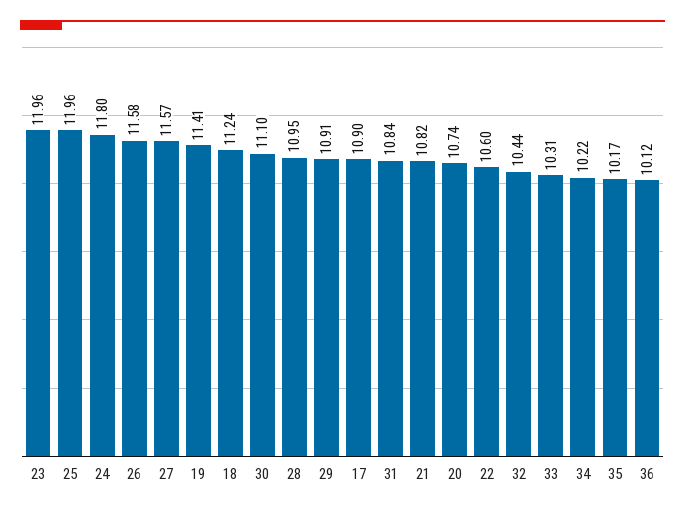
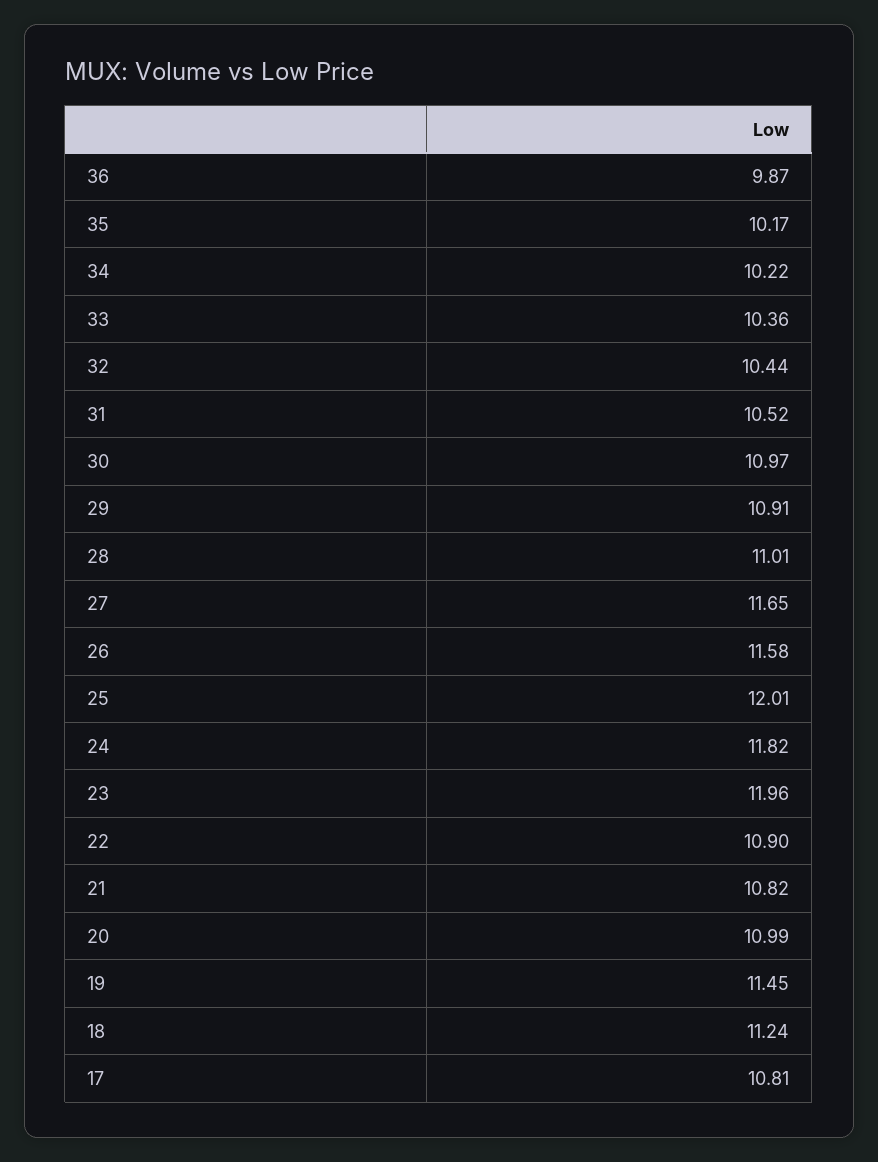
  {
    "23": 11.96,
-   "25": 11.96,
+   "25": 12.01,
-   "24": 11.8,
+   "24": 11.82,
    "26": 11.58,
-   "27": 11.57,
+   "27": 11.65,
-   "19": 11.41,
+   "19": 11.45,
    "18": 11.24,
-   "30": 11.1,
+   "30": 10.97,
-   "28": 10.95,
+   "28": 11.01,
    "29": 10.91,
-   "17": 10.9,
+   "17": 10.81,
-   "31": 10.84,
+   "31": 10.52,
    "21": 10.82,
-   "20": 10.74,
+   "20": 10.99,
-   "22": 10.6,
+   "22": 10.9,
    "32": 10.44,
-   "33": 10.31,
+   "33": 10.36,
    "34": 10.22,
    "35": 10.17,
-   "36": 10.12
+   "36": 9.87
  }

